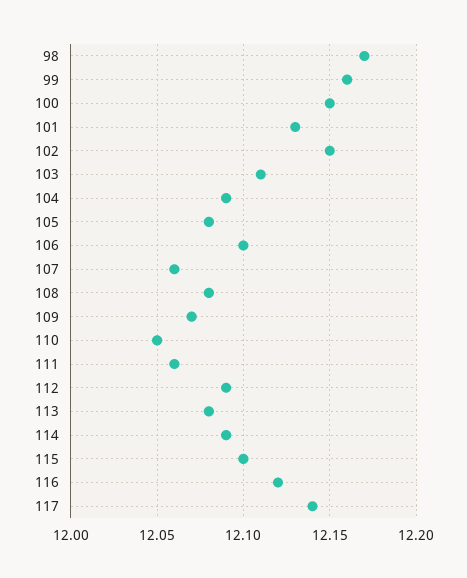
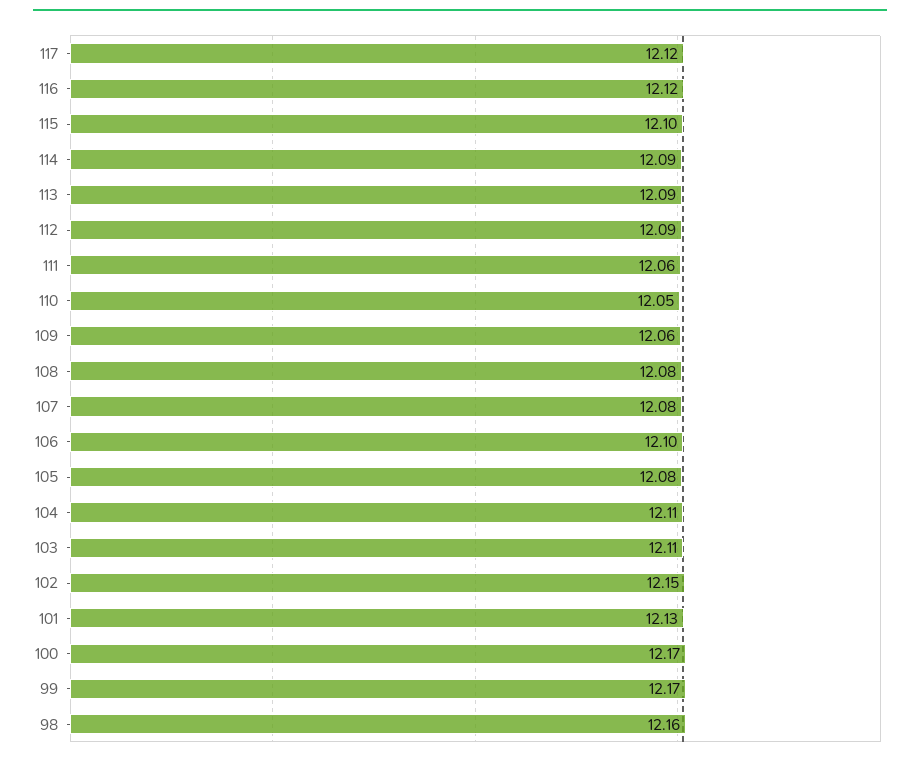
  {
-   "98": 12.17,
+   "98": 12.16,
-   "99": 12.16,
+   "99": 12.17,
-   "100": 12.15,
+   "100": 12.17,
    "101": 12.13,
    "102": 12.15,
    "103": 12.11,
-   "104": 12.09,
+   "104": 12.11,
    "105": 12.08,
    "106": 12.1,
-   "107": 12.06,
+   "107": 12.08,
    "108": 12.08,
-   "109": 12.07,
+   "109": 12.06,
    "110": 12.05,
    "111": 12.06,
    "112": 12.09,
-   "113": 12.08,
+   "113": 12.09,
    "114": 12.09,
    "115": 12.1,
    "116": 12.12,
-   "117": 12.14
+   "117": 12.12
  }

